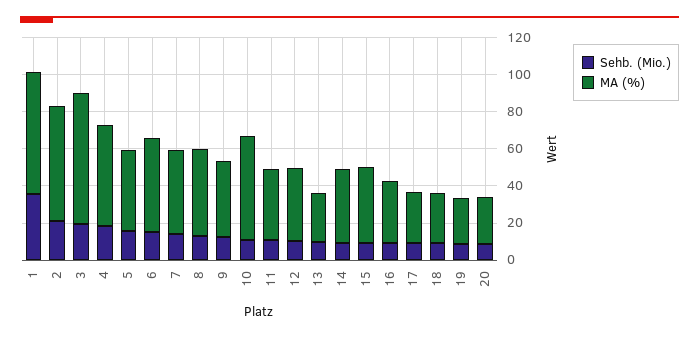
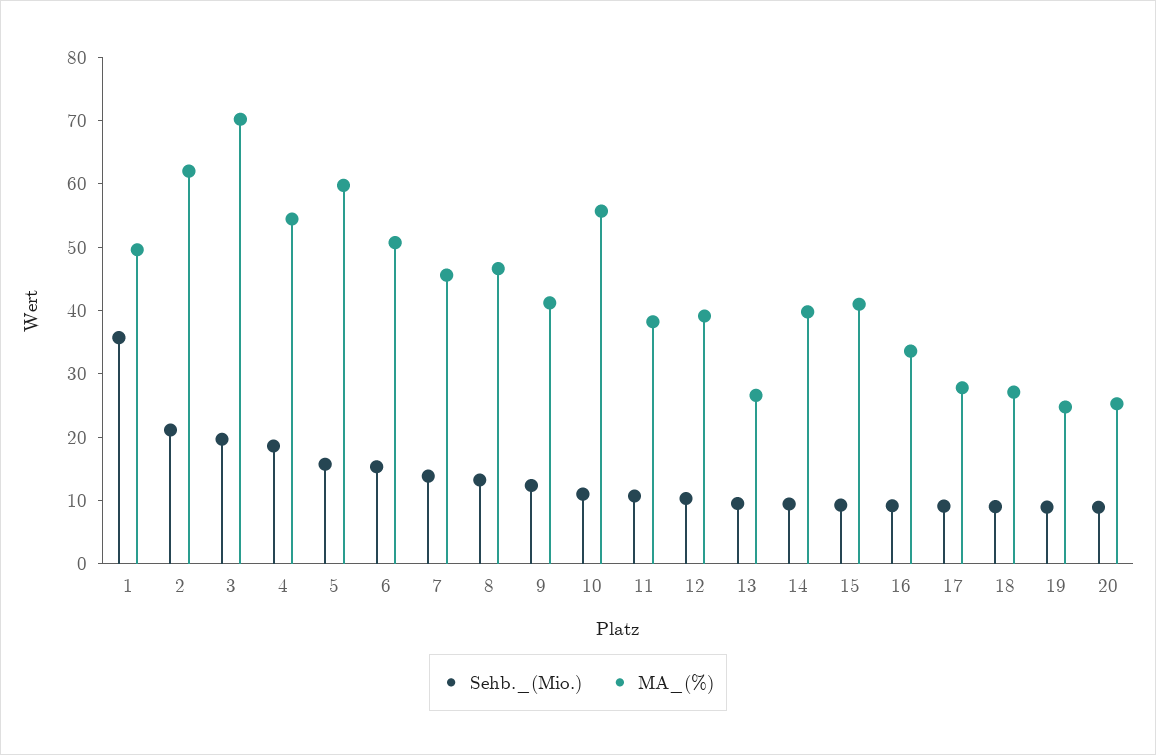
  {
    "Sehb. (Mio.)": {
      "1": 36,
      "2": 22,
      "3": 20,
      "4": 18,
      "5": 16,
      "6": 16,
      "7": 14,
      "8": 14,
      "9": 12,
      "10": 12,
      "11": 10,
      "12": 10,
      "13": 10,
      "14": 10,
      "15": 10,
      "16": 10,
      "17": 10,
      "18": 10,
      "19": 8,
      "20": 8
    },
    "MA (%)": {
-     "1": 65,
+     "1": 50,
      "2": 62,
      "3": 70,
      "4": 54,
-     "5": 45,
+     "5": 60,
      "6": 50,
      "7": 46,
      "8": 46,
      "9": 42,
      "10": 56,
      "11": 38,
      "12": 40,
      "13": 26,
      "14": 40,
      "15": 40,
      "16": 34,
      "17": 28,
      "18": 28,
      "19": 24,
      "20": 26
    }
  }

